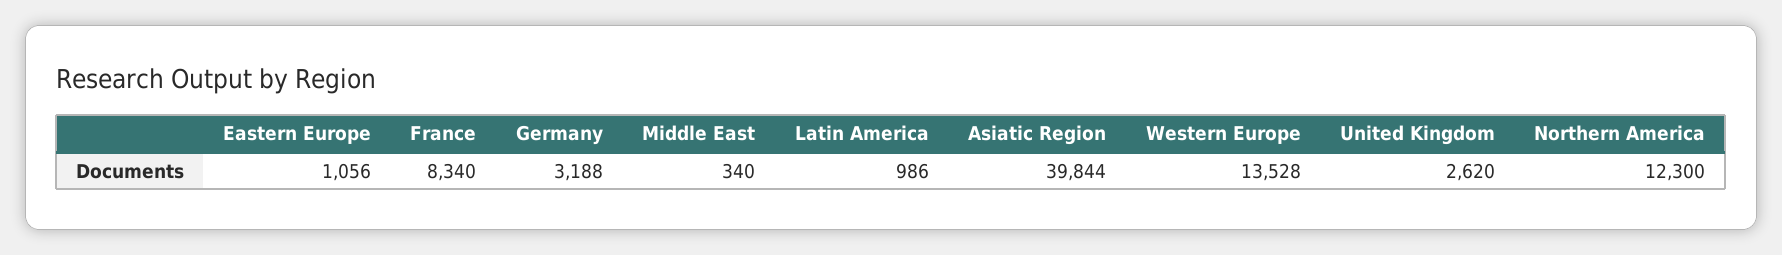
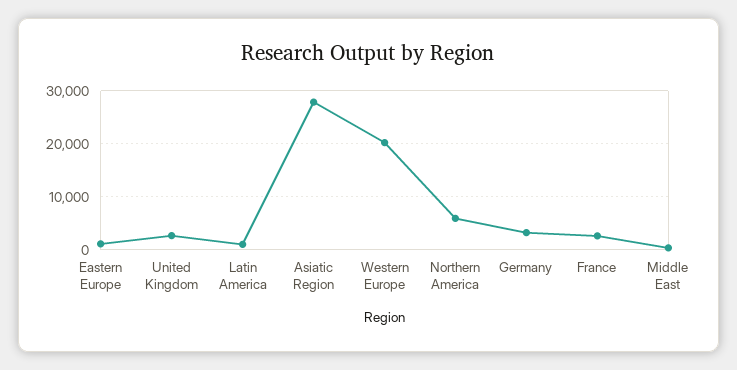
  {
    "Eastern Europe": 1056,
-   "France": 8340,
+   "France": 2000,
    "Germany": 3188,
    "Middle East": 340,
    "Latin America": 986,
-   "Asiatic Region": 39844,
+   "Asiatic Region": 28000,
-   "Western Europe": 13528,
+   "Western Europe": 20000,
    "United Kingdom": 2620,
-   "Northern America": 12300
+   "Northern America": 6000
  }

